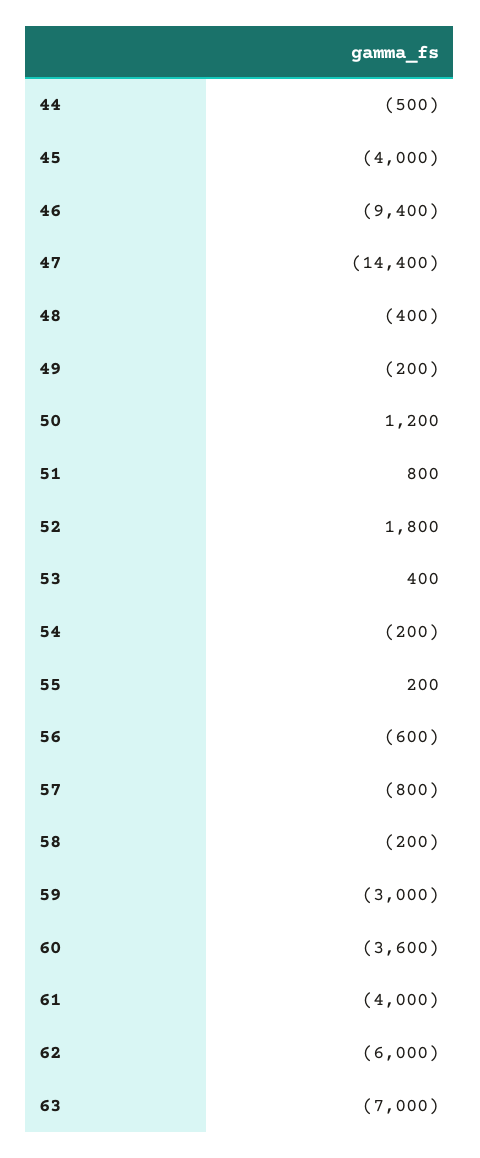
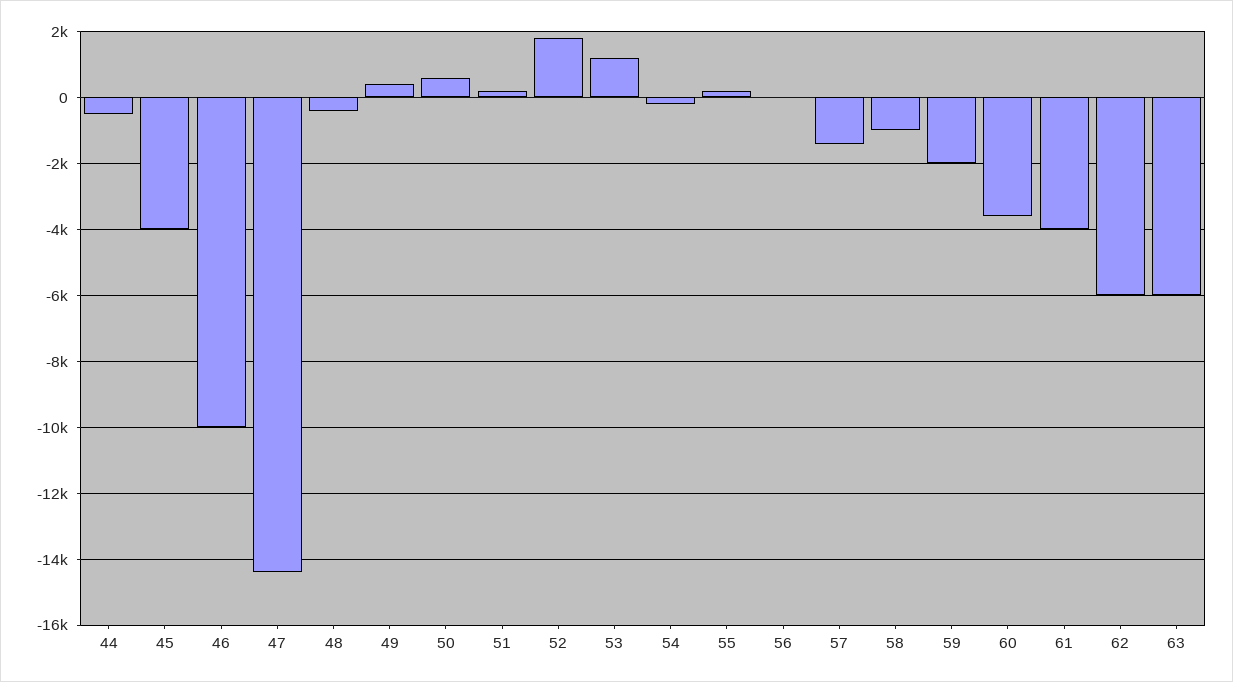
  {
    "44": -500,
    "45": -4000,
-   "46": -9400,
+   "46": -10000,
    "47": -14400,
    "48": -400,
-   "49": -200,
+   "49": 400,
-   "50": 1200,
+   "50": 600,
-   "51": 800,
+   "51": 200,
    "52": 1800,
-   "53": 400,
+   "53": 1200,
    "54": -200,
    "55": 200,
-   "56": -600,
+   "56": 0,
-   "57": -800,
+   "57": -1400,
-   "58": -200,
+   "58": -1000,
-   "59": -3000,
+   "59": -2000,
    "60": -3600,
    "61": -4000,
    "62": -6000,
-   "63": -7000
+   "63": -6000
  }

